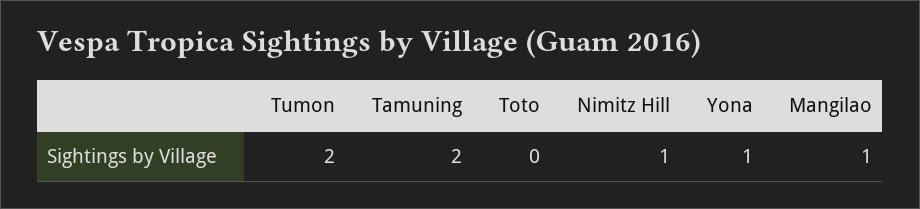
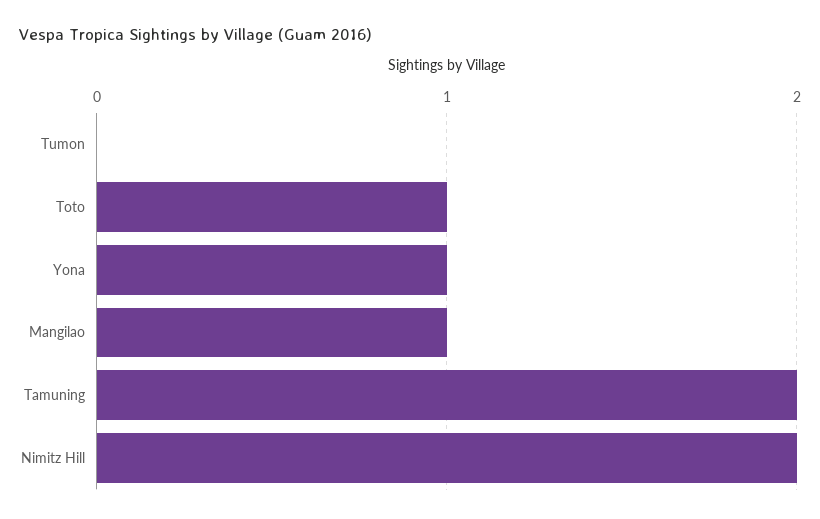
  {
-   "Tumon": 2,
+   "Tumon": 0,
    "Tamuning": 2,
-   "Toto": 0,
+   "Toto": 1,
-   "Nimitz Hill": 1,
+   "Nimitz Hill": 2,
    "Yona": 1,
    "Mangilao": 1
  }

